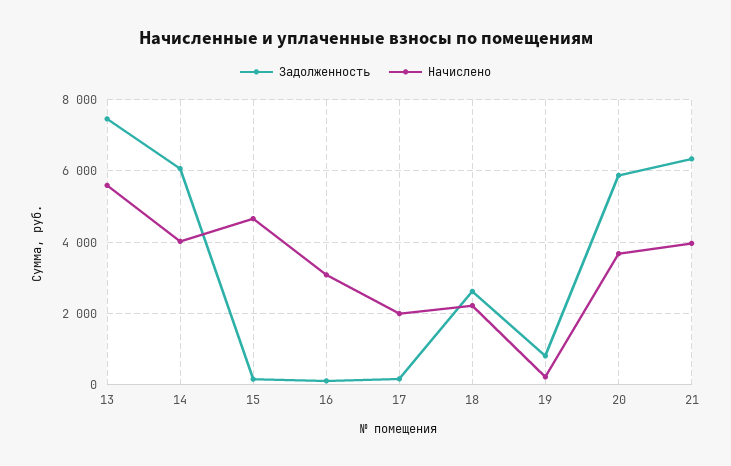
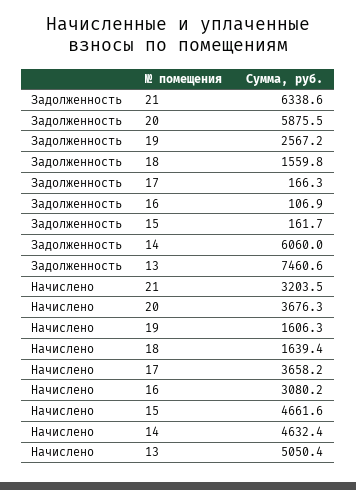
  {
    "Задолженность": {
      "13": 7460.6,
      "14": 6060,
      "15": 161.7,
      "16": 106.9,
      "17": 166.3,
-     "18": 2600,
+     "18": 1559.8,
-     "19": 800,
+     "19": 2567.2,
      "20": 5875.5,
      "21": 6338.6
    },
    "Начислено": {
-     "13": 5600,
+     "13": 5050.4,
-     "14": 4000,
+     "14": 4632.4,
      "15": 4661.6,
      "16": 3080.2,
-     "17": 2000,
+     "17": 3658.2,
-     "18": 2200,
+     "18": 1639.4,
-     "19": 200,
+     "19": 1606.3,
      "20": 3676.3,
-     "21": 4000
+     "21": 3203.5
    }
  }

